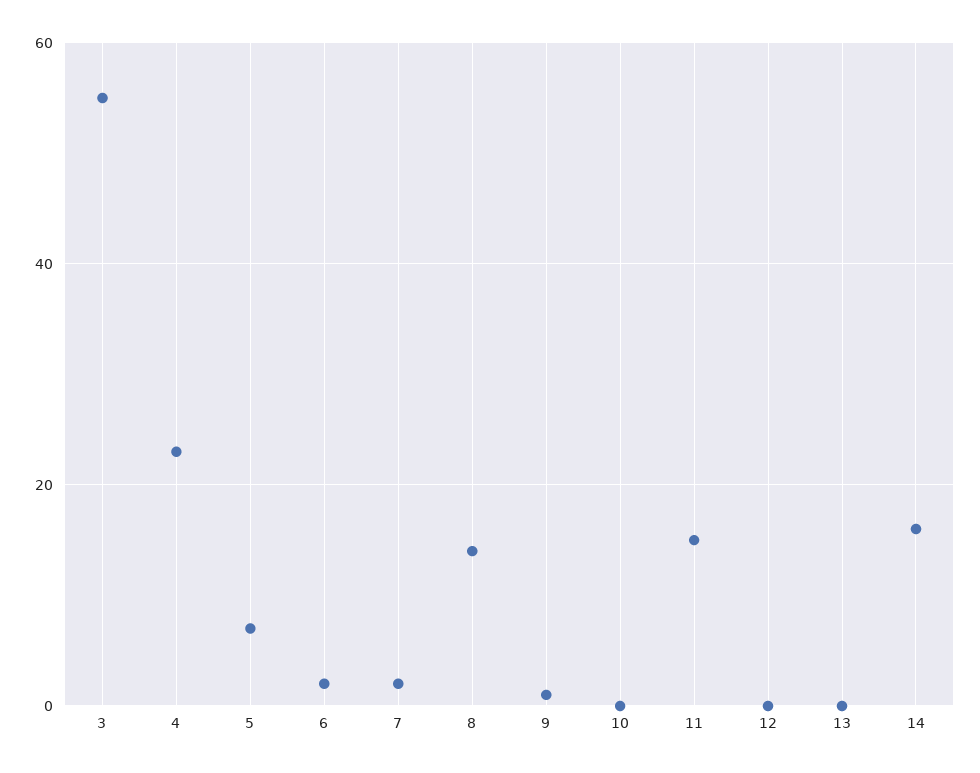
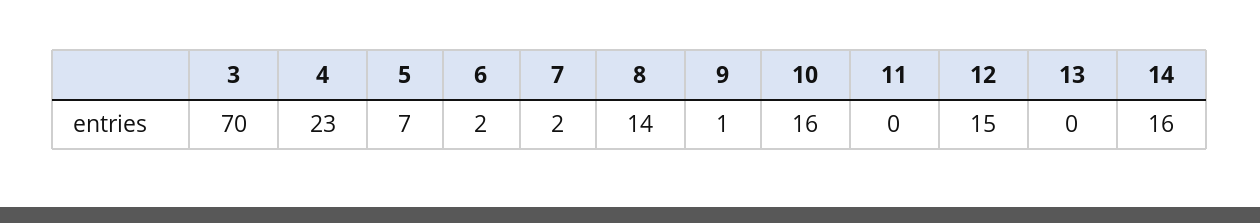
  {
-   "3": 55,
+   "3": 70,
    "4": 23,
    "5": 7,
    "6": 2,
    "7": 2,
    "8": 14,
    "9": 1,
-   "10": 0,
+   "10": 16,
-   "11": 15,
+   "11": 0,
-   "12": 0,
+   "12": 15,
    "13": 0,
    "14": 16
  }

